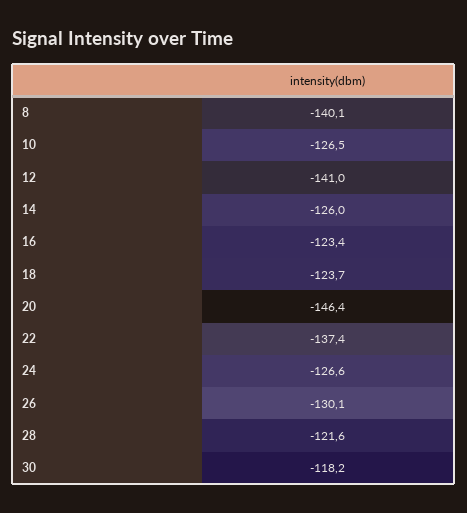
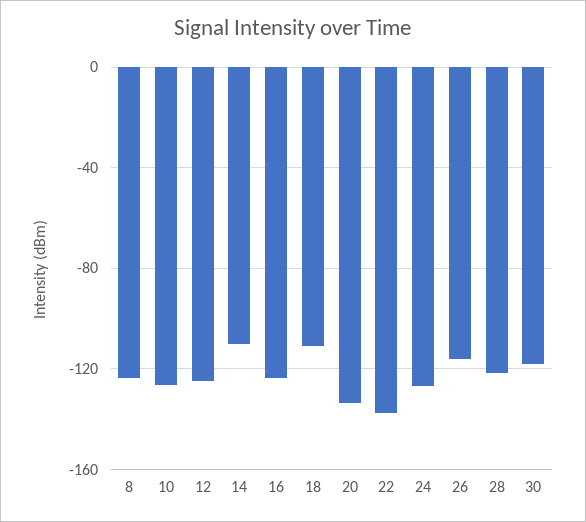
  {
-   "8": -140.1,
+   "8": -125,
    "10": -126.5,
-   "12": -141,
+   "12": -125,
-   "14": -126,
+   "14": -110,
    "16": -123.4,
-   "18": -123.7,
+   "18": -110,
-   "20": -146.4,
+   "20": -135,
    "22": -137.4,
    "24": -126.6,
-   "26": -130.1,
+   "26": -115,
    "28": -121.6,
    "30": -118.2
  }

